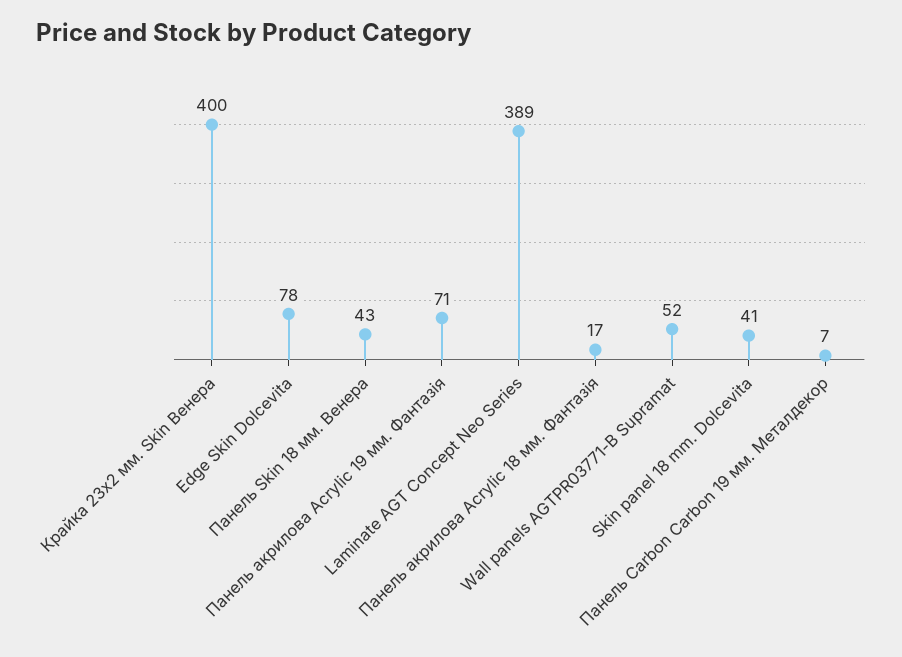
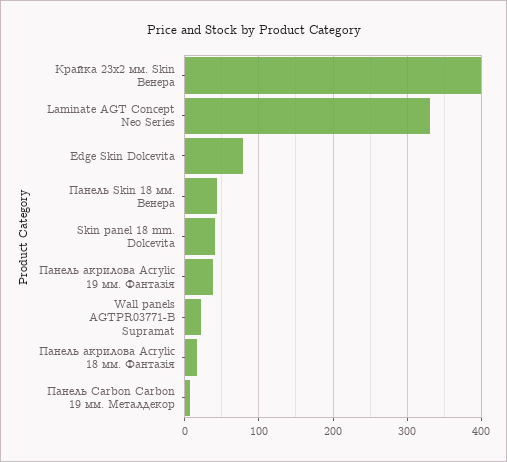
  {
    "Крайка 23x2 мм. Skin Венера": 400,
    "Edge Skin Dolcevita": 78,
    "Панель Skin 18 мм. Венера": 43,
-   "Панель акрилова Acrylic 19 мм. Фантазія": 71,
+   "Панель акрилова Acrylic 19 мм. Фантазія": 40,
-   "Laminate AGT Concept Neo Series": 389,
+   "Laminate AGT Concept Neo Series": 330,
    "Панель акрилова Acrylic 18 мм. Фантазія": 17,
-   "Wall panels AGTPR03771-B Supramat": 52,
+   "Wall panels AGTPR03771-B Supramat": 20,
    "Skin panel 18 mm. Dolcevita": 41,
    "Панель Carbon Carbon 19 мм. Металдекор": 7
  }

